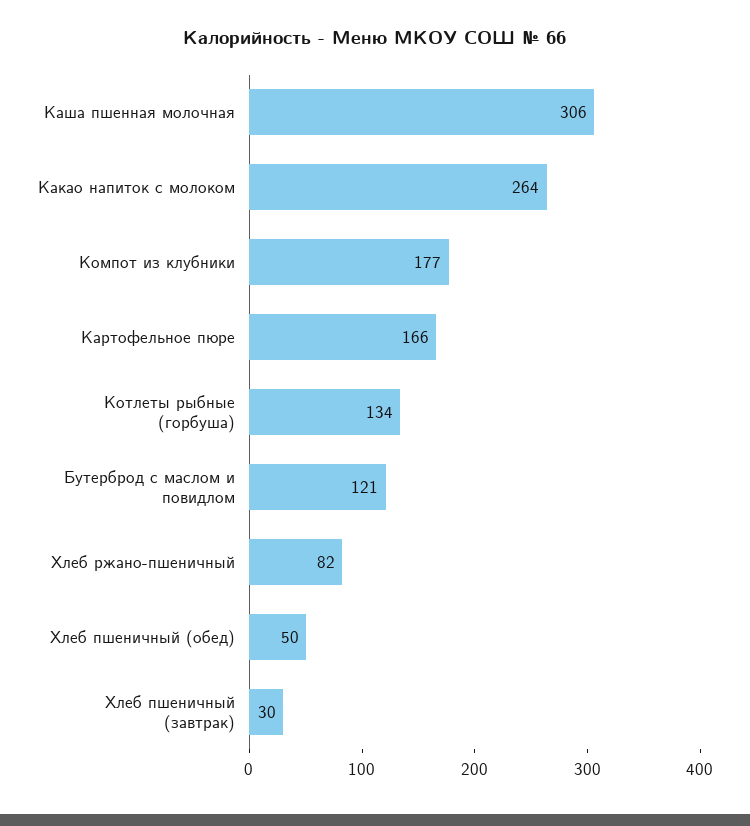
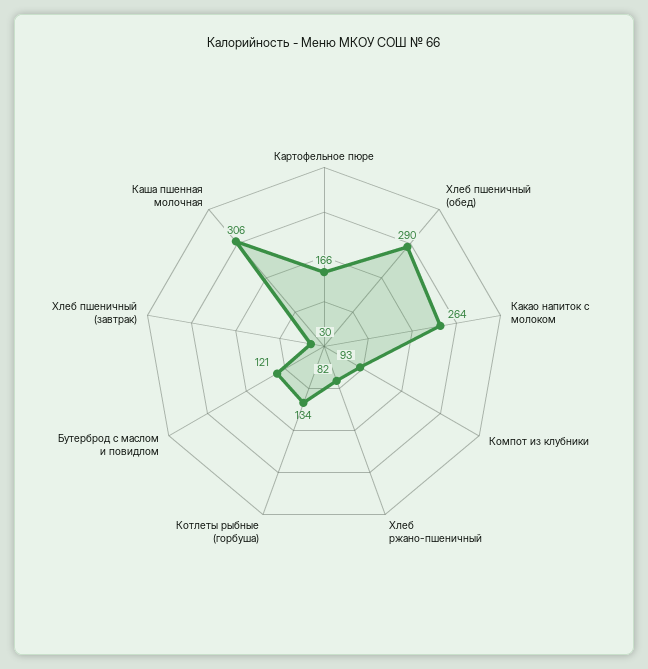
  {
    "Каша пшенная молочная": 306,
    "Какао напиток с молоком": 264,
-   "Компот из клубники": 177,
+   "Компот из клубники": 93,
    "Картофельное пюре": 166,
    "Котлеты рыбные (горбуша)": 134,
    "Бутерброд с маслом и повидлом": 121,
    "Хлеб ржано-пшеничный": 82,
-   "Хлеб пшеничный (обед)": 50,
+   "Хлеб пшеничный (обед)": 290,
    "Хлеб пшеничный (завтрак)": 30
  }

